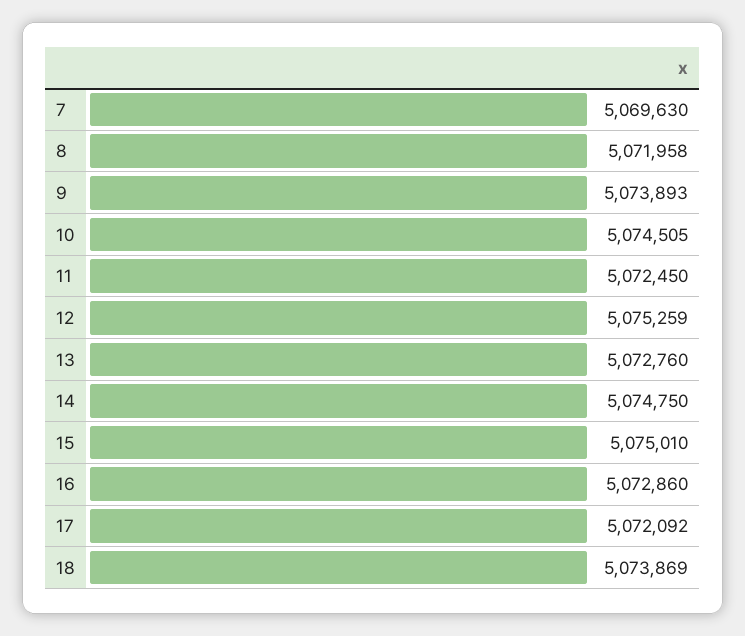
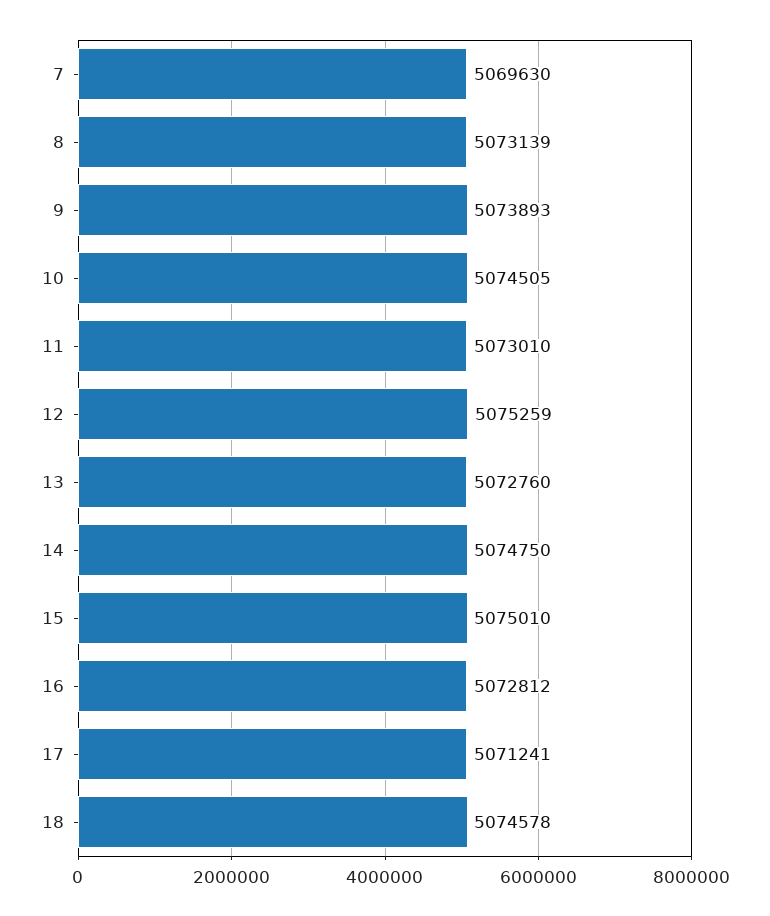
  {
    "7": 5069630,
-   "8": 5071958,
+   "8": 5073139,
    "9": 5073893,
    "10": 5074505,
-   "11": 5072450,
+   "11": 5073010,
    "12": 5075259,
    "13": 5072760,
    "14": 5074750,
    "15": 5075010,
-   "16": 5072860,
+   "16": 5072812,
-   "17": 5072092,
+   "17": 5071241,
-   "18": 5073869
+   "18": 5074578
  }

